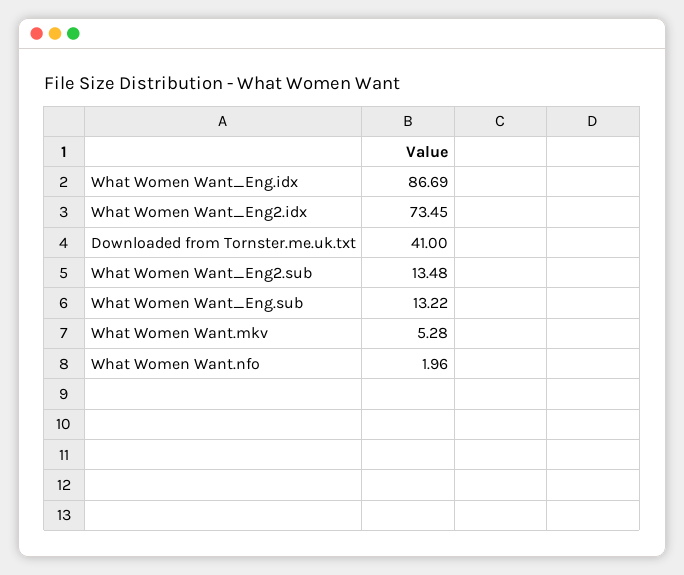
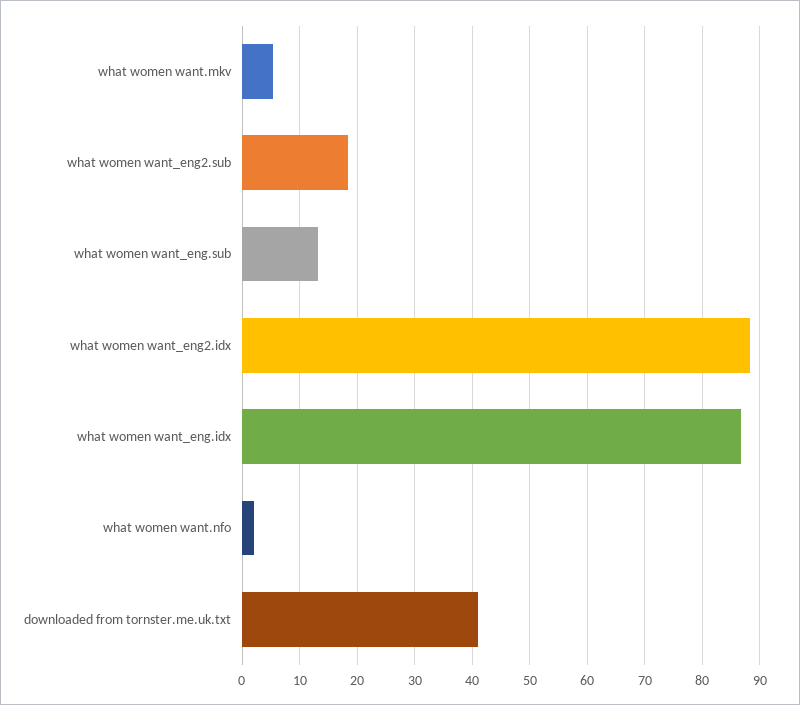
  {
    "What Women Want_Eng.idx": 86.69,
-   "What Women Want_Eng2.idx": 73.45,
+   "What Women Want_Eng2.idx": 88,
    "Downloaded from Tornster.me.uk.txt": 41,
-   "What Women Want_Eng2.sub": 13.48,
+   "What Women Want_Eng2.sub": 18,
    "What Women Want_Eng.sub": 13.22,
    "What Women Want.mkv": 5.28,
    "What Women Want.nfo": 1.96
  }

